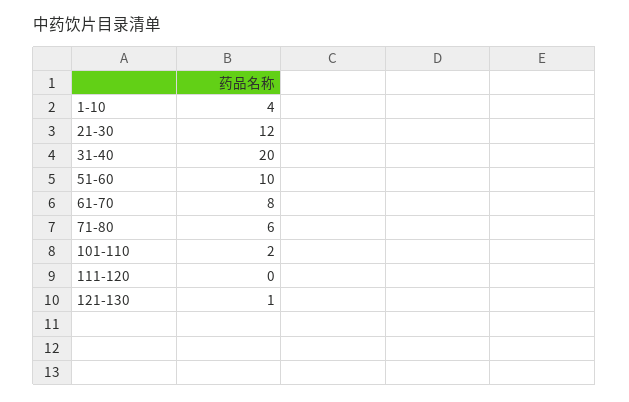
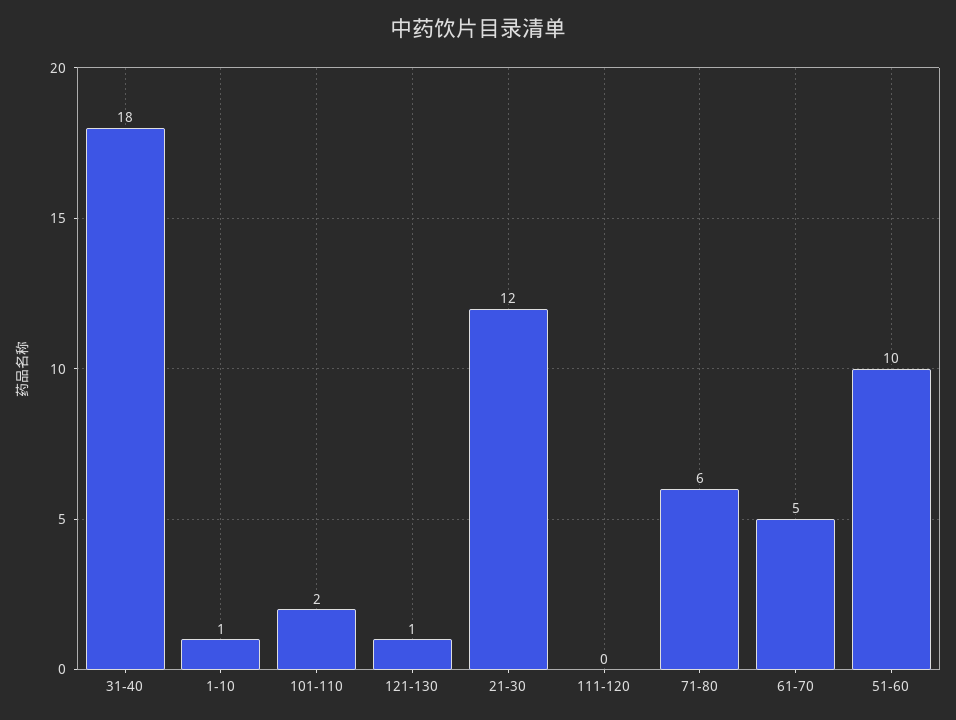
  {
-   "1-10": 4,
+   "1-10": 1,
    "21-30": 12,
-   "31-40": 20,
+   "31-40": 18,
    "51-60": 10,
-   "61-70": 8,
+   "61-70": 5,
    "71-80": 6,
    "101-110": 2,
    "111-120": 0,
    "121-130": 1
  }

